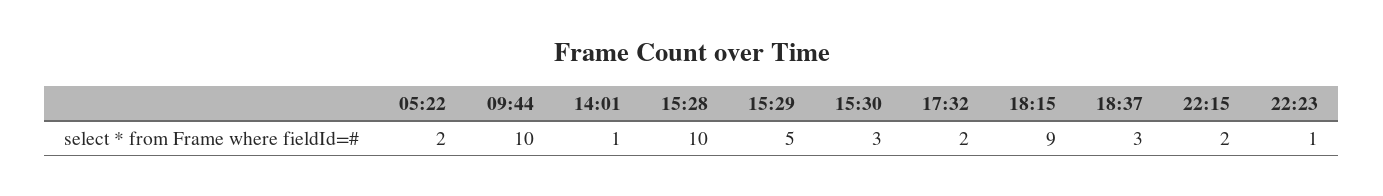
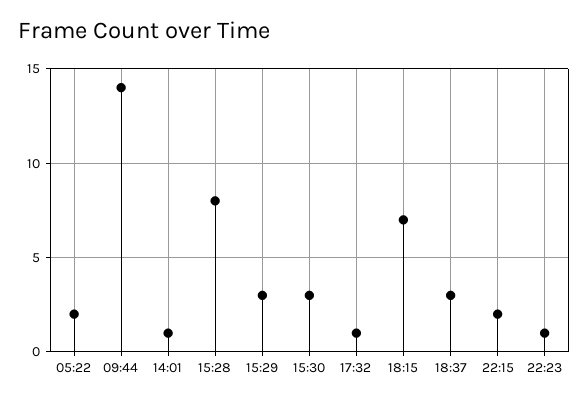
  {
    "05:22": 2,
-   "09:44": 10,
+   "09:44": 14,
    "14:01": 1,
-   "15:28": 10,
+   "15:28": 8,
-   "15:29": 5,
+   "15:29": 3,
    "15:30": 3,
-   "17:32": 2,
+   "17:32": 1,
-   "18:15": 9,
+   "18:15": 7,
    "18:37": 3,
    "22:15": 2,
    "22:23": 1
  }

